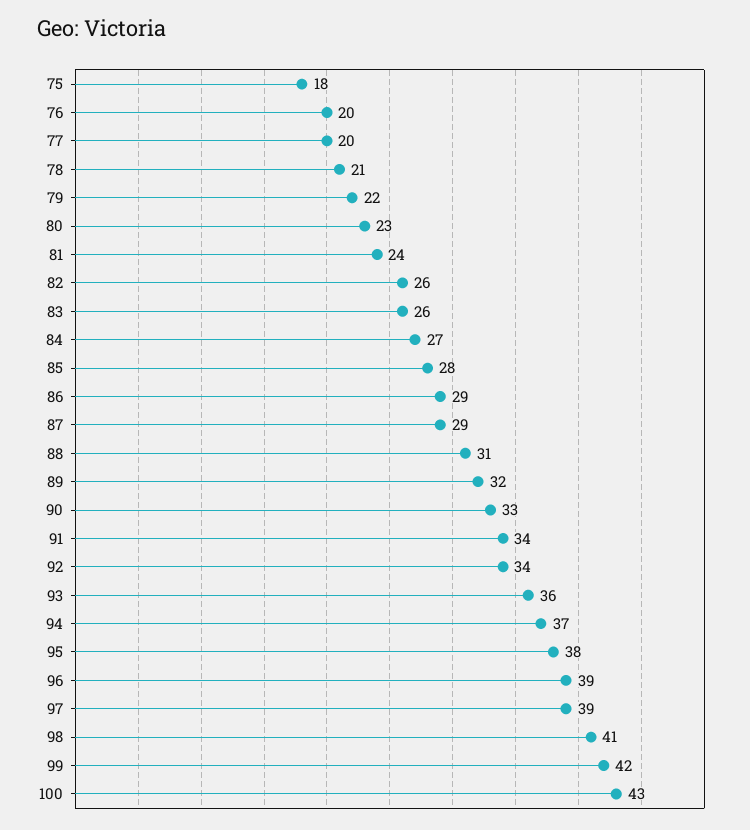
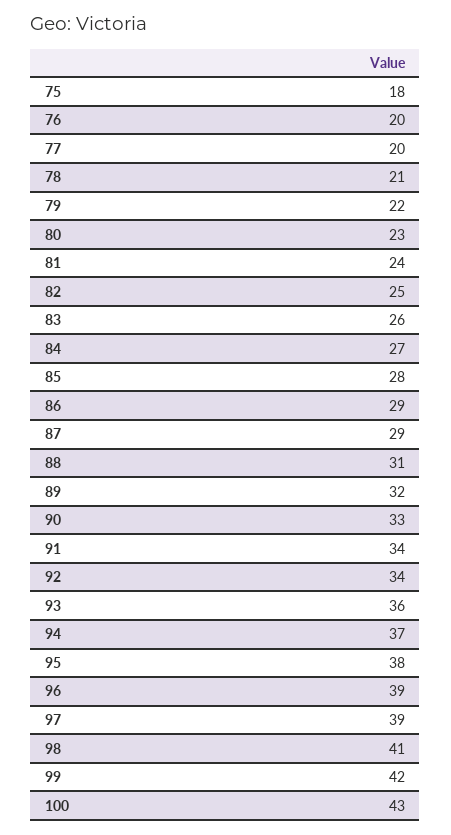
  {
    "75": 18,
    "76": 20,
    "77": 20,
    "78": 21,
    "79": 22,
    "80": 23,
    "81": 24,
-   "82": 26,
+   "82": 25,
    "83": 26,
    "84": 27,
    "85": 28,
    "86": 29,
    "87": 29,
    "88": 31,
    "89": 32,
    "90": 33,
    "91": 34,
    "92": 34,
    "93": 36,
    "94": 37,
    "95": 38,
    "96": 39,
    "97": 39,
    "98": 41,
    "99": 42,
    "100": 43
  }

